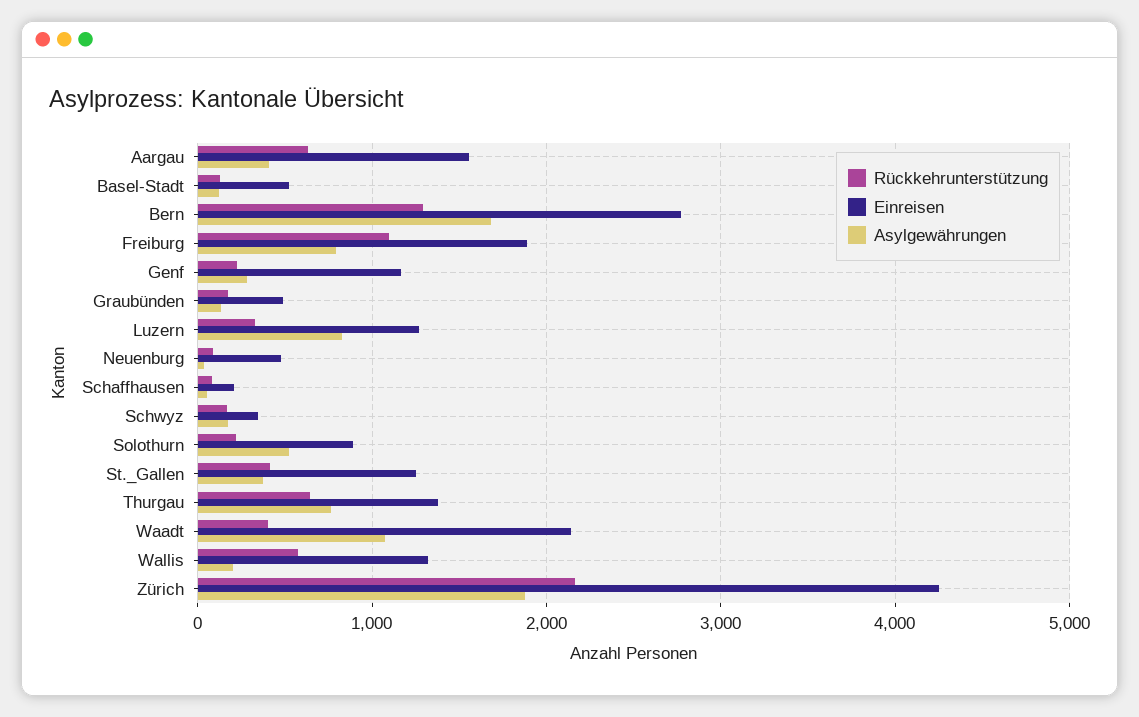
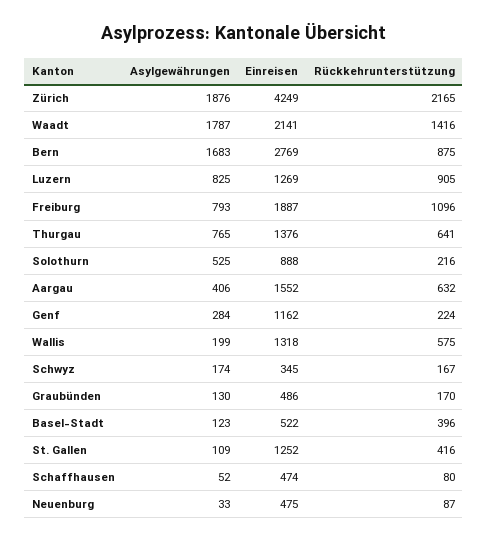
  {
    "Rückkehrunterstützung": {
      "Aargau": 632,
-     "Basel-Stadt": 100,
+     "Basel-Stadt": 396,
-     "Bern": 1300,
+     "Bern": 875,
      "Freiburg": 1096,
      "Genf": 224,
      "Graubünden": 170,
-     "Luzern": 300,
+     "Luzern": 905,
      "Neuenburg": 87,
      "Schaffhausen": 80,
      "Schwyz": 167,
      "Solothurn": 216,
      "St._Gallen": 416,
      "Thurgau": 641,
-     "Waadt": 400,
+     "Waadt": 1416,
      "Wallis": 575,
      "Zürich": 2165
    },
    "Einreisen": {
      "Aargau": 1552,
      "Basel-Stadt": 522,
      "Bern": 2769,
      "Freiburg": 1887,
      "Genf": 1162,
      "Graubünden": 486,
      "Luzern": 1269,
      "Neuenburg": 475,
-     "Schaffhausen": 200,
+     "Schaffhausen": 474,
      "Schwyz": 345,
      "Solothurn": 888,
      "St._Gallen": 1252,
      "Thurgau": 1376,
      "Waadt": 2141,
      "Wallis": 1318,
      "Zürich": 4249
    },
    "Asylgewährungen": {
      "Aargau": 406,
      "Basel-Stadt": 123,
      "Bern": 1683,
      "Freiburg": 793,
      "Genf": 284,
      "Graubünden": 130,
      "Luzern": 825,
      "Neuenburg": 33,
      "Schaffhausen": 52,
      "Schwyz": 174,
      "Solothurn": 525,
-     "St._Gallen": 400,
+     "St._Gallen": 109,
      "Thurgau": 765,
-     "Waadt": 1100,
+     "Waadt": 1787,
      "Wallis": 199,
      "Zürich": 1876
    }
  }

